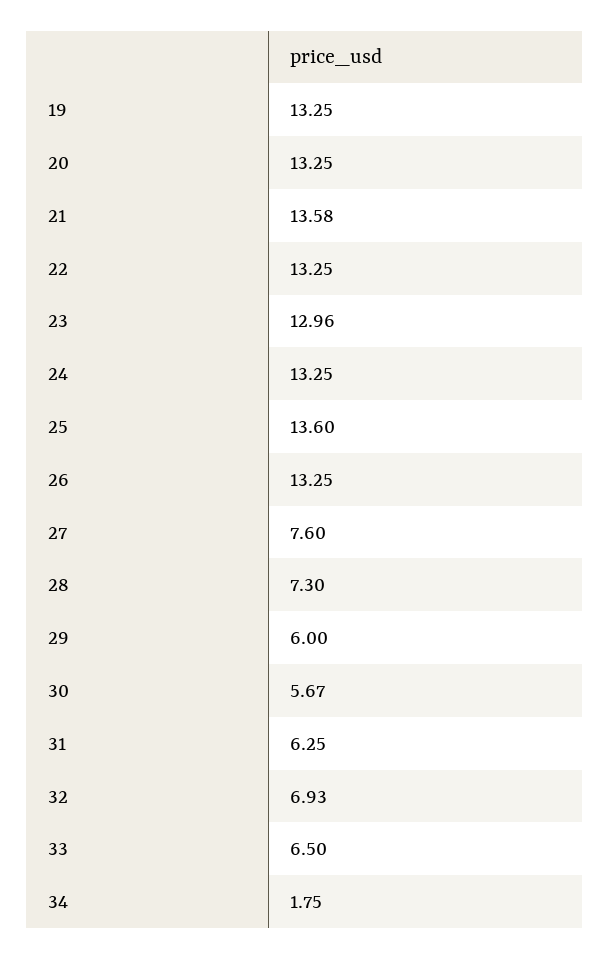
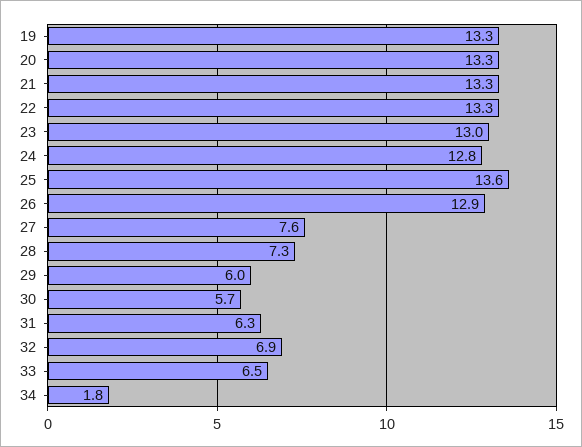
  {
    "19": 13.25,
    "20": 13.25,
-   "21": 13.58,
+   "21": 13.3,
    "22": 13.25,
    "23": 12.96,
-   "24": 13.25,
+   "24": 12.8,
    "25": 13.6,
-   "26": 13.25,
+   "26": 12.9,
    "27": 7.6,
    "28": 7.3,
    "29": 6,
    "30": 5.67,
    "31": 6.25,
    "32": 6.93,
    "33": 6.5,
    "34": 1.75
  }

